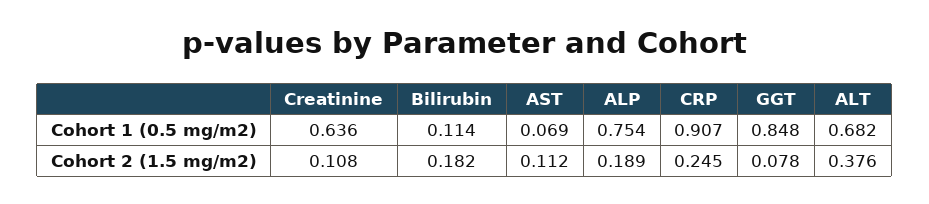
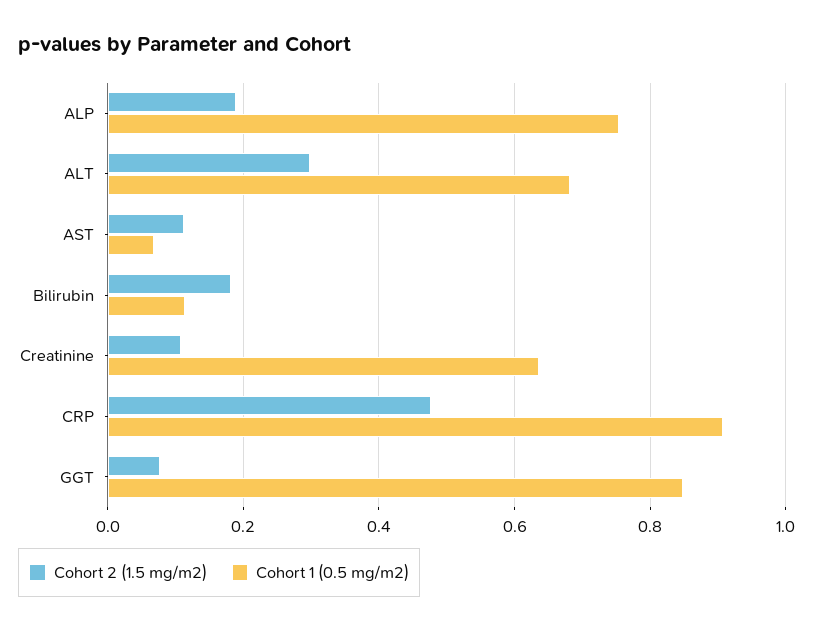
  {
    "Cohort 1 (0.5 mg/m2)": {
      "Creatinine": 0.636,
      "Bilirubin": 0.114,
      "AST": 0.069,
      "ALP": 0.754,
      "CRP": 0.907,
      "GGT": 0.848,
      "ALT": 0.682
    },
    "Cohort 2 (1.5 mg/m2)": {
      "Creatinine": 0.108,
      "Bilirubin": 0.182,
      "AST": 0.112,
      "ALP": 0.189,
-     "CRP": 0.245,
+     "CRP": 0.48,
      "GGT": 0.078,
-     "ALT": 0.376
+     "ALT": 0.3
    }
  }

